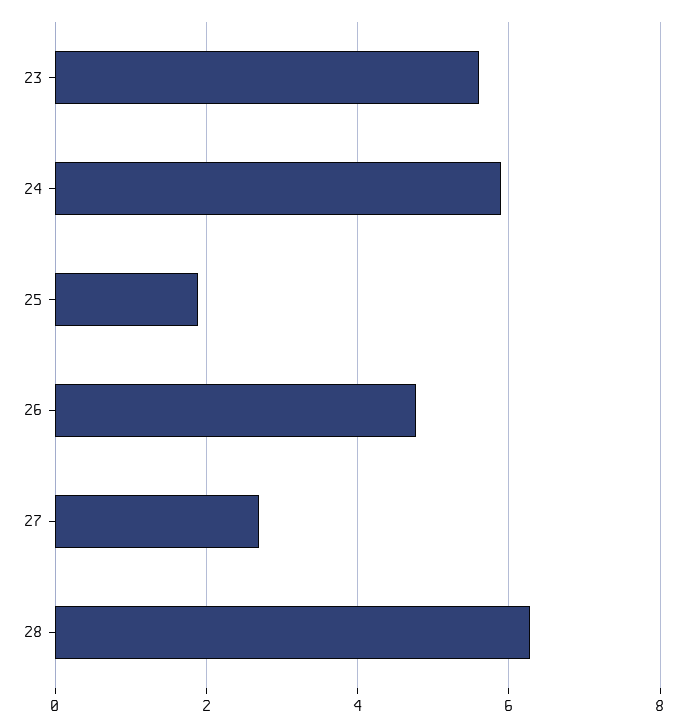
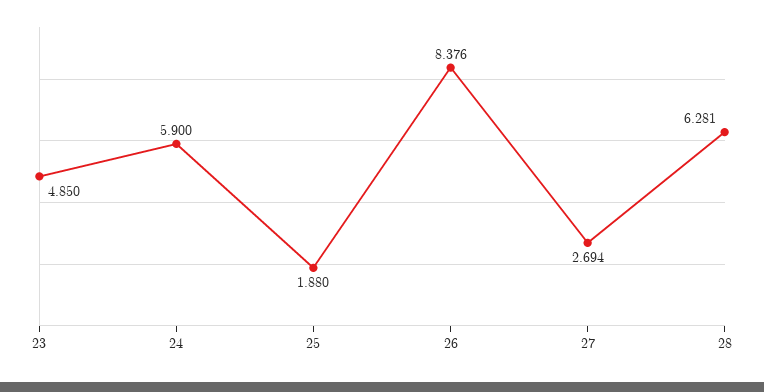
  {
-   "23": 5.6,
+   "23": 4.85,
    "24": 5.9,
    "25": 1.88,
-   "26": 4.8,
+   "26": 8.376,
    "27": 2.694,
    "28": 6.281
  }

